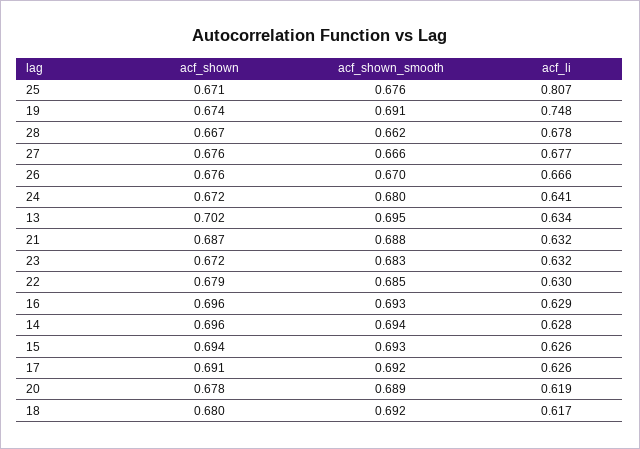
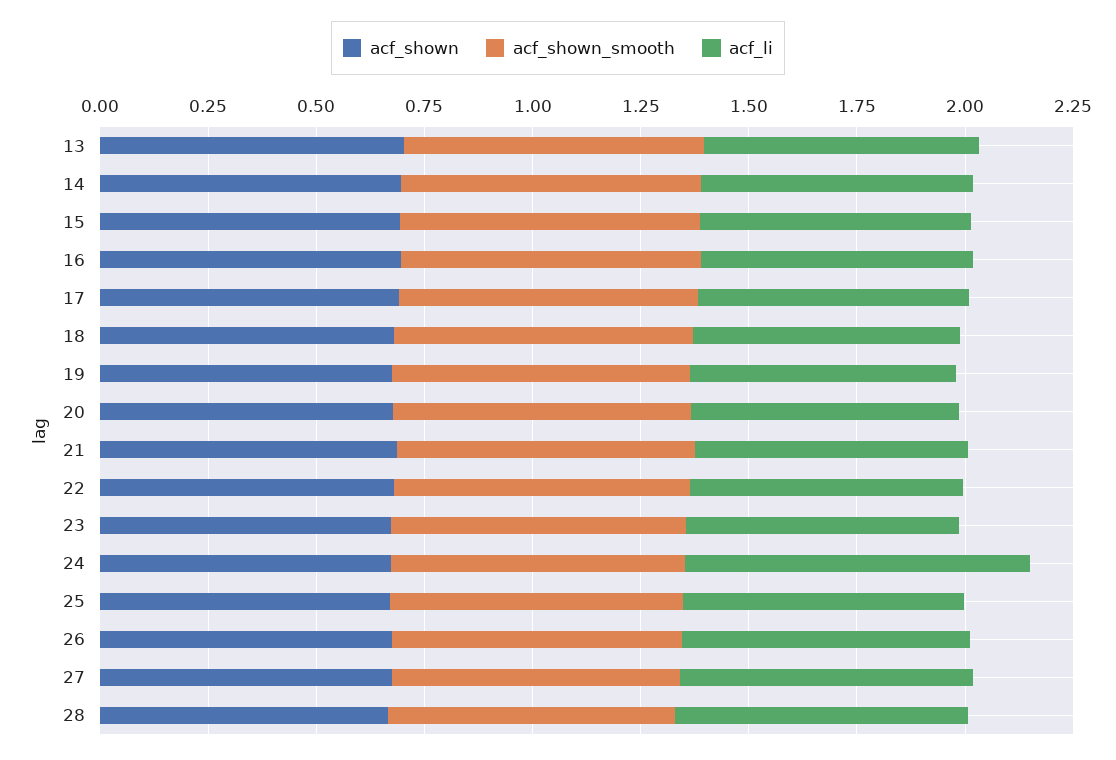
  {
    "acf_shown": {
      "25": 0.671,
      "19": 0.674,
      "28": 0.667,
      "27": 0.676,
      "26": 0.676,
      "24": 0.672,
      "13": 0.702,
      "21": 0.687,
      "23": 0.672,
      "22": 0.679,
      "16": 0.696,
      "14": 0.696,
      "15": 0.694,
      "17": 0.691,
      "20": 0.678,
      "18": 0.68
    },
    "acf_shown_smooth": {
      "25": 0.676,
      "19": 0.691,
      "28": 0.662,
      "27": 0.666,
      "26": 0.67,
      "24": 0.68,
      "13": 0.695,
      "21": 0.688,
      "23": 0.683,
      "22": 0.685,
      "16": 0.693,
      "14": 0.694,
      "15": 0.693,
      "17": 0.692,
      "20": 0.689,
      "18": 0.692
    },
    "acf_li": {
-     "25": 0.807,
+     "25": 0.65,
-     "19": 0.748,
+     "19": 0.6,
      "28": 0.678,
      "27": 0.677,
      "26": 0.666,
-     "24": 0.641,
+     "24": 0.8,
      "13": 0.634,
      "21": 0.632,
      "23": 0.632,
      "22": 0.63,
      "16": 0.629,
      "14": 0.628,
      "15": 0.626,
      "17": 0.626,
      "20": 0.619,
      "18": 0.617
    }
  }

